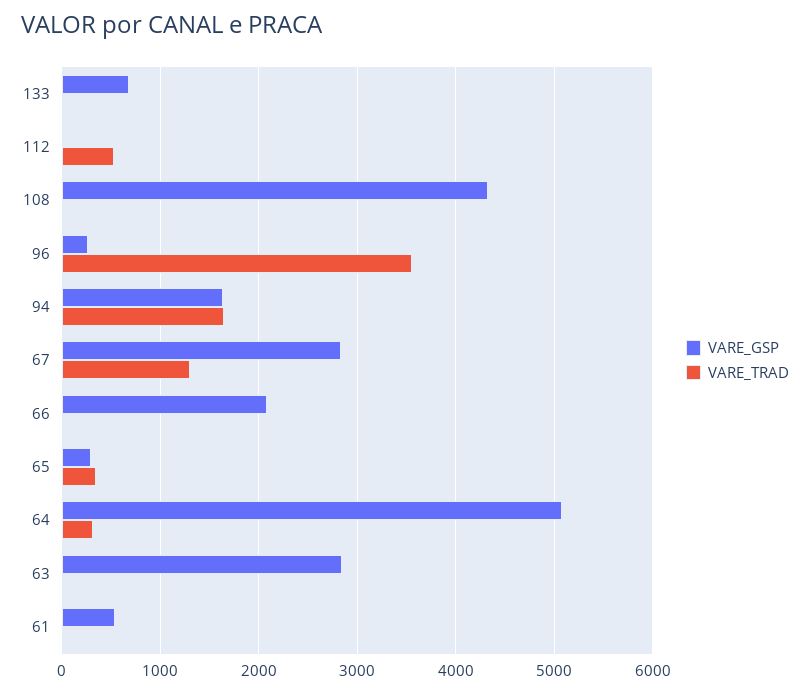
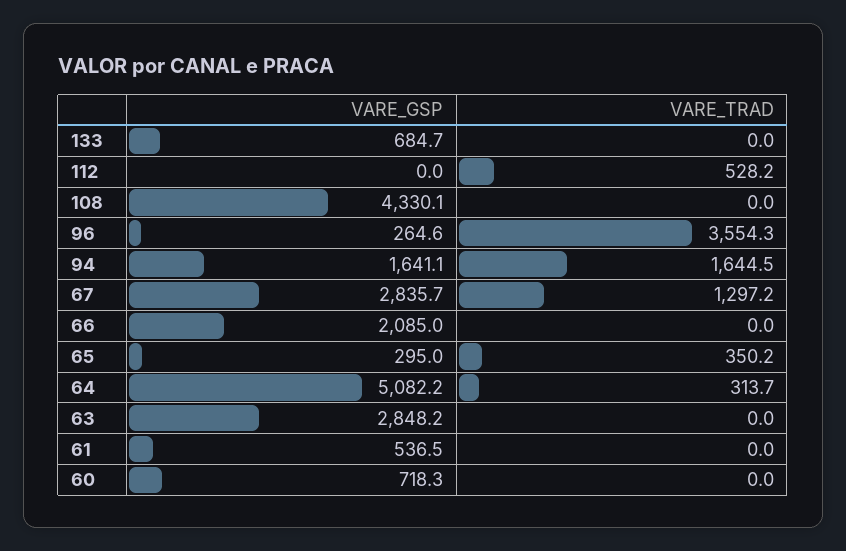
  {
    "VARE_GSP": {
      "133": 684.7,
      "112": 0,
      "108": 4330.1,
      "96": 264.6,
      "94": 1641.1,
      "67": 2835.7,
      "66": 2085,
      "65": 295,
      "64": 5082.2,
      "63": 2848.2,
-     "61": 536.5
+     "61": 536.5,
+     "60": 718.3
    },
    "VARE_TRAD": {
      "133": 0,
      "112": 528.2,
      "108": 0,
      "96": 3554.3,
      "94": 1644.5,
      "67": 1297.2,
      "66": 0,
      "65": 350.2,
      "64": 313.7,
      "63": 0,
-     "61": 0
+     "61": 0,
+     "60": 0
    }
  }

